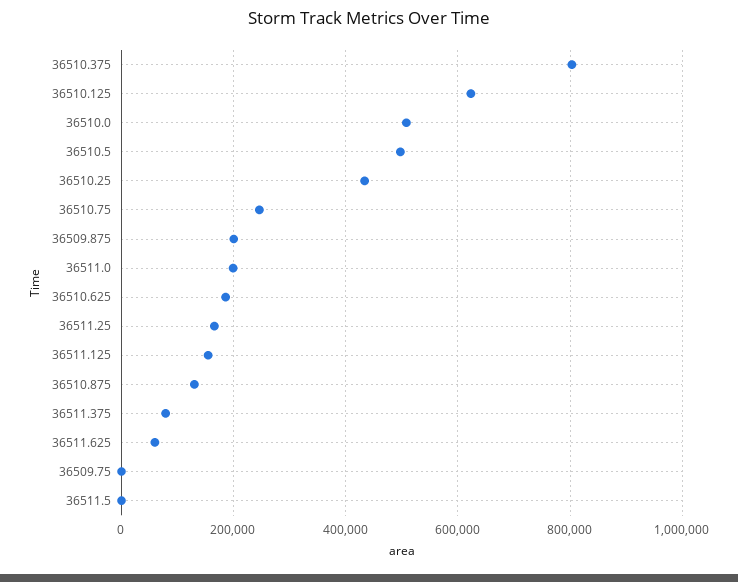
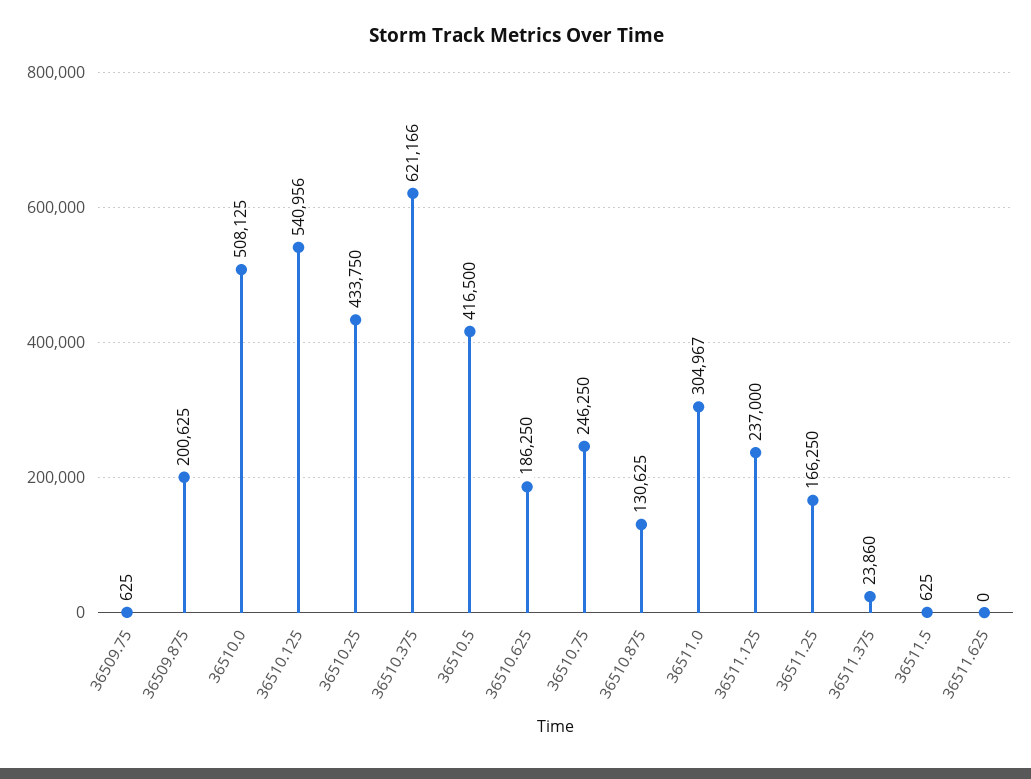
  {
-   "36510.375": 800000,
+   "36510.375": 621166,
-   "36510.125": 620000,
+   "36510.125": 540956,
    "36510.0": 508125,
-   "36510.5": 500000,
+   "36510.5": 416500,
    "36510.25": 433750,
    "36510.75": 246250,
    "36509.875": 200625,
-   "36511.0": 200000,
+   "36511.0": 304967,
    "36510.625": 186250,
    "36511.25": 166250,
-   "36511.125": 160000,
+   "36511.125": 237000,
    "36510.875": 130625,
-   "36511.375": 80000,
+   "36511.375": 23860,
-   "36511.625": 60000,
+   "36511.625": 0,
    "36509.75": 625,
    "36511.5": 625
  }

